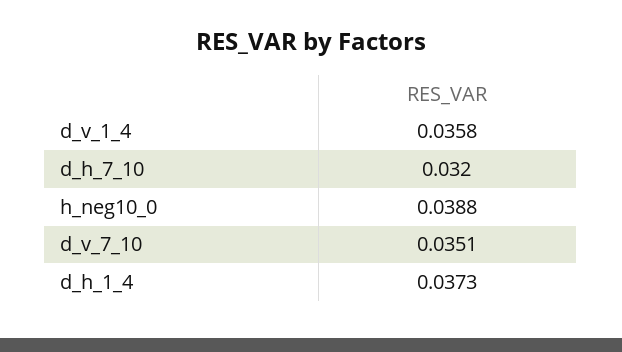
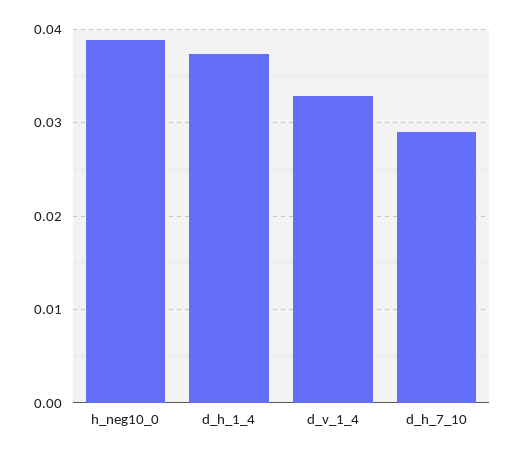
  {
-   "d_v_1_4": 0.0358,
+   "d_v_1_4": 0.033,
-   "d_h_7_10": 0.032,
+   "d_h_7_10": 0.029,
    "h_neg10_0": 0.0388,
-   "d_v_7_10": 0.0351,
    "d_h_1_4": 0.0373
  }

